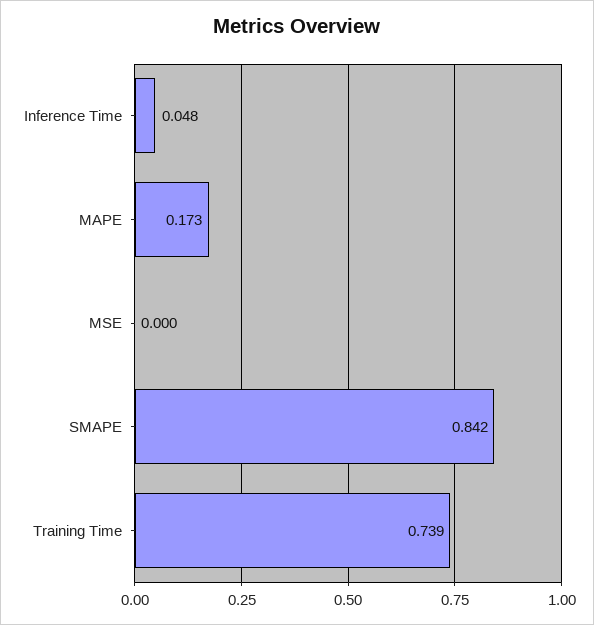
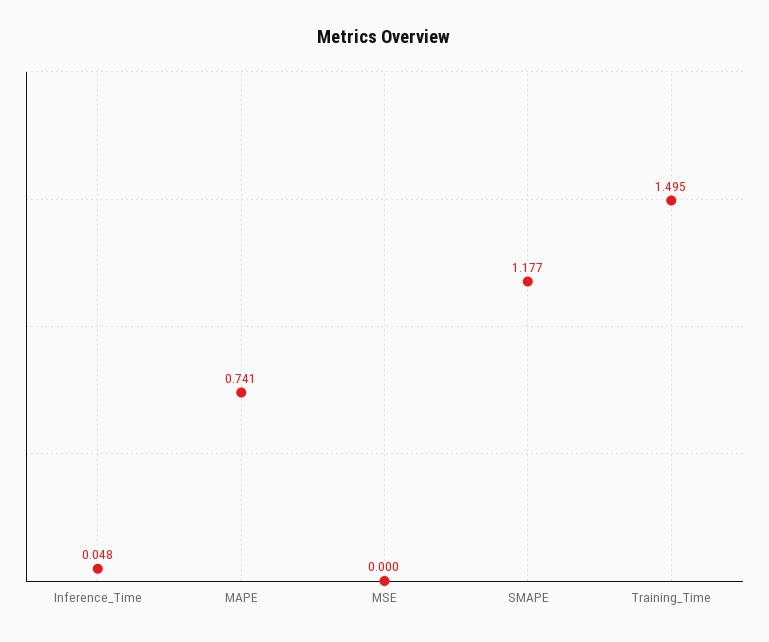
  {
    "Inference Time": 0.048,
-   "MAPE": 0.173,
+   "MAPE": 0.741,
    "MSE": 0,
-   "SMAPE": 0.842,
+   "SMAPE": 1.177,
-   "Training Time": 0.739
+   "Training Time": 1.495
  }

